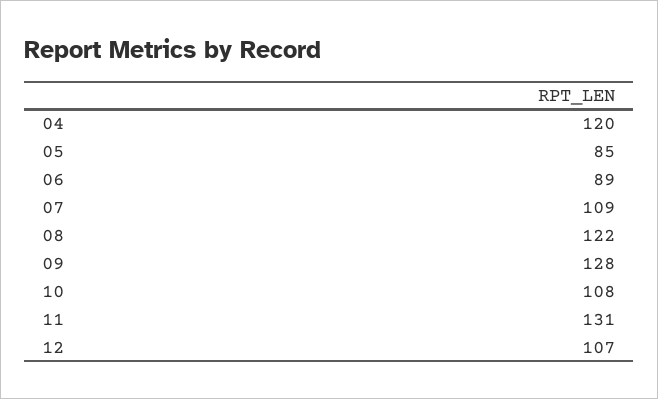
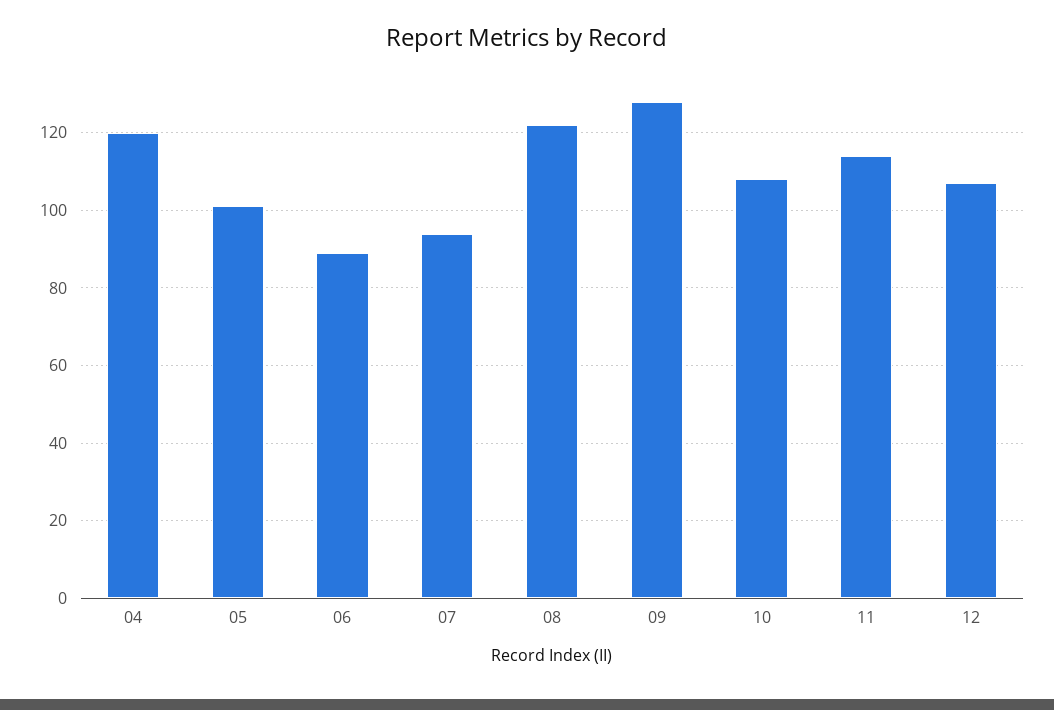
  {
    "04": 120,
-   "05": 85,
+   "05": 100,
    "06": 89,
-   "07": 109,
+   "07": 95,
    "08": 122,
    "09": 128,
    "10": 108,
-   "11": 131,
+   "11": 115,
    "12": 107
  }

